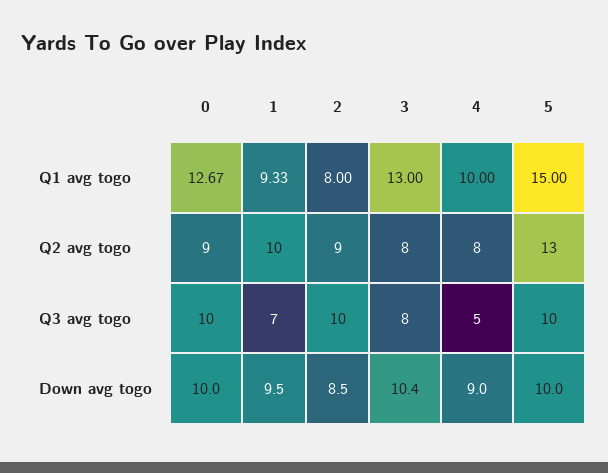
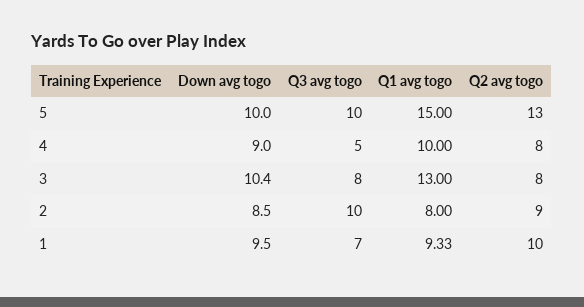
  {
-   "0": {
-     "Q1 avg togo": 12.67,
-     "Q2 avg togo": 9,
-     "Q3 avg togo": 10,
-     "Down avg togo": 10
-   },
    "1": {
      "Q1 avg togo": 9.33,
      "Q2 avg togo": 10,
      "Q3 avg togo": 7,
      "Down avg togo": 9.5
    },
    "2": {
      "Q1 avg togo": 8,
      "Q2 avg togo": 9,
      "Q3 avg togo": 10,
      "Down avg togo": 8.5
    },
    "3": {
      "Q1 avg togo": 13,
      "Q2 avg togo": 8,
      "Q3 avg togo": 8,
      "Down avg togo": 10.4
    },
    "4": {
      "Q1 avg togo": 10,
      "Q2 avg togo": 8,
      "Q3 avg togo": 5,
      "Down avg togo": 9
    },
    "5": {
      "Q1 avg togo": 15,
      "Q2 avg togo": 13,
      "Q3 avg togo": 10,
      "Down avg togo": 10
    }
  }

